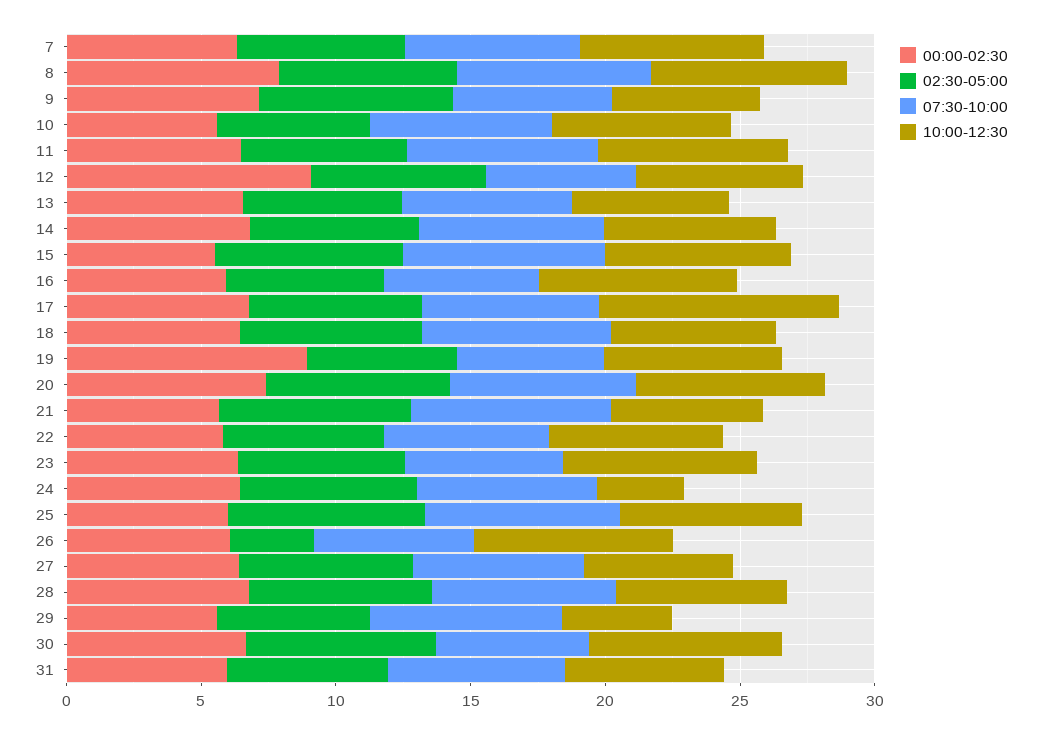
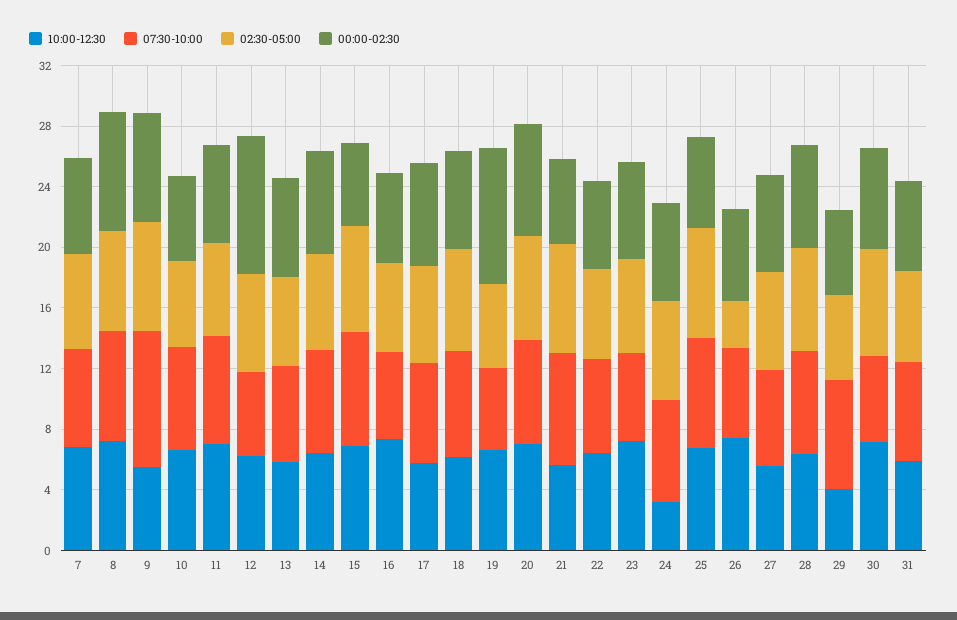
  {
    "00:00-02:30": {
      "7": 6,
      "8": 8,
      "9": 7,
      "10": 6,
      "11": 6,
      "12": 9,
      "13": 7,
      "14": 7,
      "15": 6,
      "16": 6,
      "17": 7,
      "18": 6,
      "19": 9,
      "20": 7,
      "21": 6,
      "22": 6,
      "23": 6,
      "24": 6,
      "25": 6,
      "26": 6,
      "27": 6,
      "28": 7,
      "29": 6,
      "30": 7,
      "31": 6
    },
    "02:30-05:00": {
      "7": 6,
      "8": 7,
      "9": 7,
      "10": 6,
      "11": 6,
      "12": 7,
      "13": 6,
      "14": 6,
      "15": 7,
      "16": 6,
      "17": 6,
      "18": 7,
      "19": 6,
      "20": 7,
      "21": 7,
      "22": 6,
      "23": 6,
      "24": 7,
      "25": 7,
      "26": 3,
      "27": 6,
      "28": 7,
      "29": 6,
      "30": 7,
      "31": 6
    },
    "07:30-10:00": {
      "7": 7,
      "8": 7,
-     "9": 6,
+     "9": 9,
      "10": 7,
      "11": 7,
      "12": 6,
      "13": 6,
      "14": 7,
      "15": 8,
      "16": 6,
      "17": 7,
      "18": 7,
      "19": 5,
      "20": 7,
      "21": 7,
      "22": 6,
      "23": 6,
      "24": 7,
      "25": 7,
      "26": 6,
      "27": 6,
      "28": 7,
      "29": 7,
      "30": 6,
      "31": 7
    },
    "10:00-12:30": {
      "7": 7,
      "8": 7,
      "9": 6,
      "10": 7,
      "11": 7,
      "12": 6,
      "13": 6,
      "14": 6,
      "15": 7,
      "16": 7,
-     "17": 9,
+     "17": 6,
      "18": 6,
      "19": 7,
      "20": 7,
      "21": 6,
      "22": 6,
      "23": 7,
      "24": 3,
      "25": 7,
      "26": 7,
      "27": 6,
      "28": 6,
      "29": 4,
      "30": 7,
      "31": 6
    }
  }

